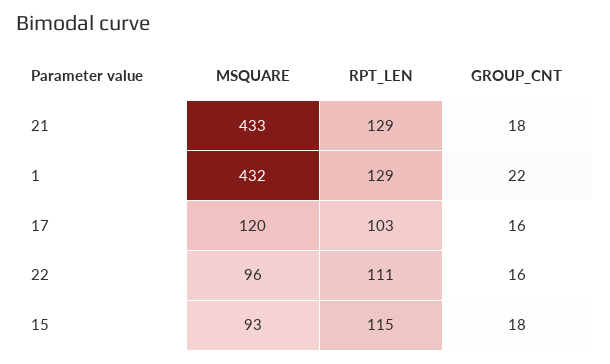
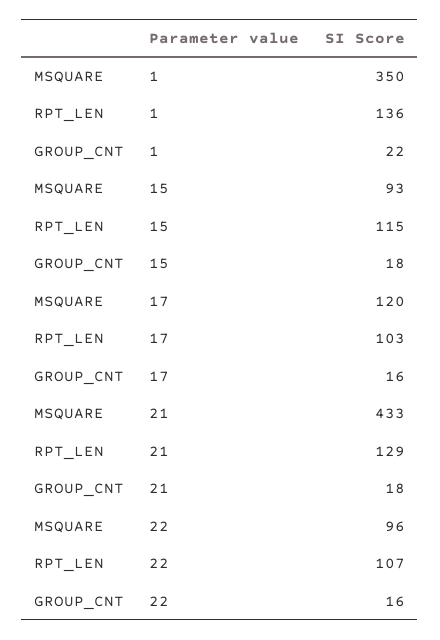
  {
    "MSQUARE": {
      "21": 433,
-     "1": 432,
+     "1": 350,
      "17": 120,
      "22": 96,
      "15": 93
    },
    "RPT_LEN": {
      "21": 129,
-     "1": 129,
+     "1": 136,
      "17": 103,
-     "22": 111,
+     "22": 107,
      "15": 115
    },
    "GROUP_CNT": {
      "21": 18,
      "1": 22,
      "17": 16,
      "22": 16,
      "15": 18
    }
  }

